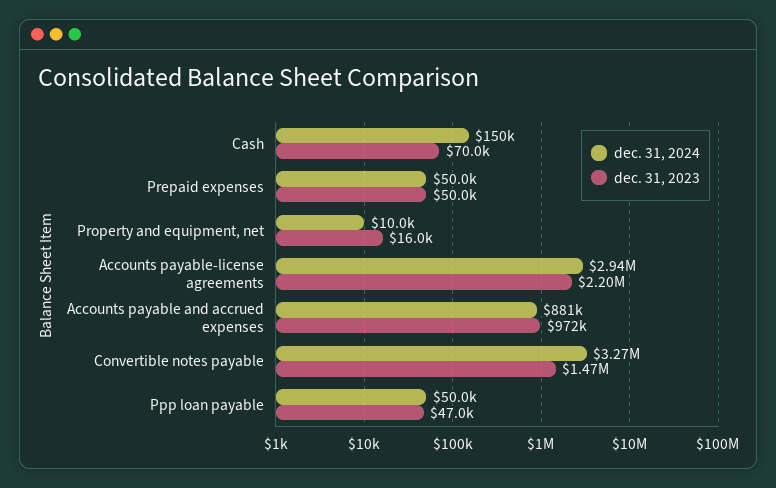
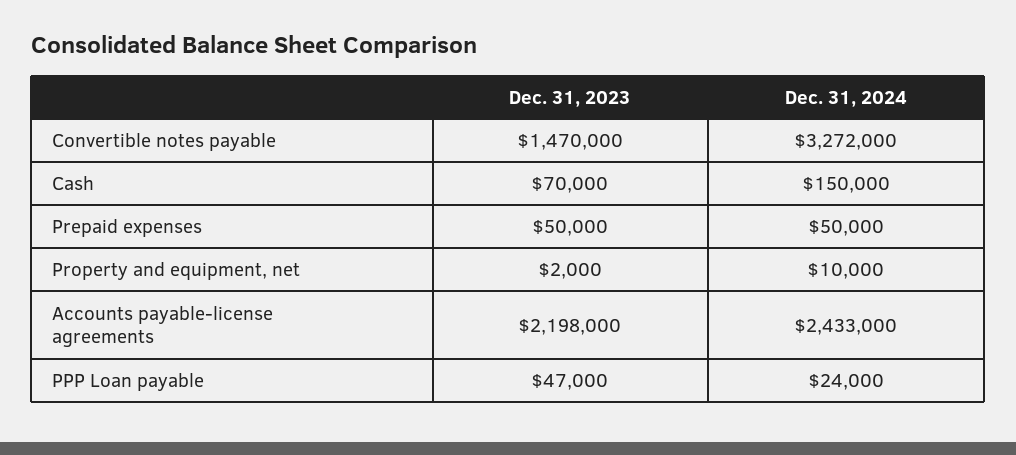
  {
    "dec. 31, 2024": {
      "Cash": 150000,
      "Prepaid expenses": 50000,
      "Property and equipment, net": 10000,
-     "Accounts payable-license agreements": 2940000,
+     "Accounts payable-license agreements": 2433000,
-     "Accounts payable and accrued expenses": 881000,
      "Convertible notes payable": 3272000,
-     "Ppp loan payable": 50000
+     "Ppp loan payable": 24000
    },
    "dec. 31, 2023": {
      "Cash": 70000,
      "Prepaid expenses": 50000,
-     "Property and equipment, net": 16000,
+     "Property and equipment, net": 2000,
      "Accounts payable-license agreements": 2198000,
-     "Accounts payable and accrued expenses": 972000,
      "Convertible notes payable": 1470000,
      "Ppp loan payable": 47000
    }
  }

